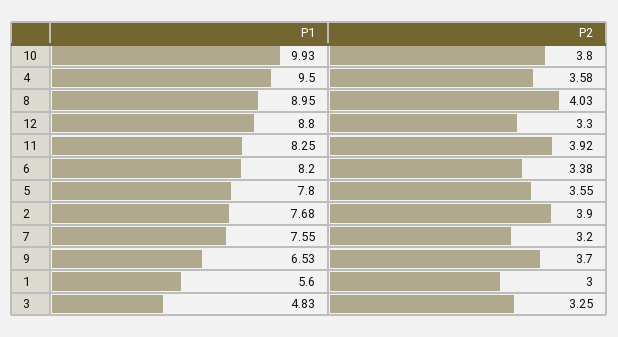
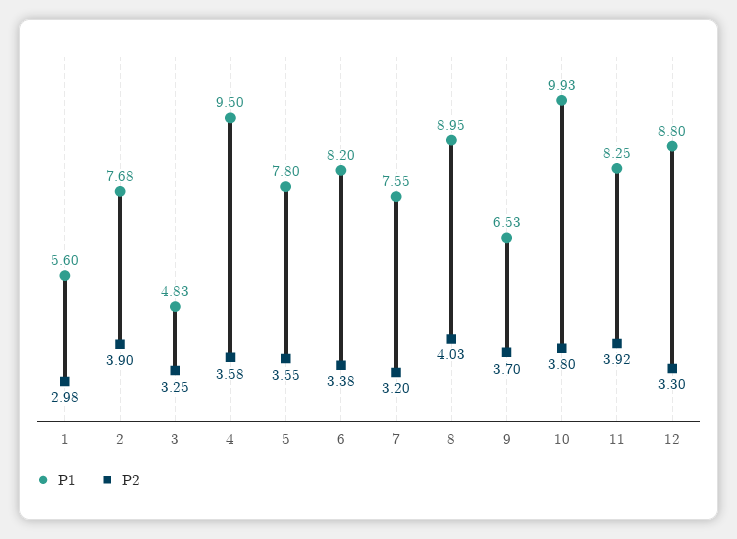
  {
    "P1": {
      "10": 9.93,
      "4": 9.5,
      "8": 8.95,
      "12": 8.8,
      "11": 8.25,
      "6": 8.2,
      "5": 7.8,
      "2": 7.68,
      "7": 7.55,
      "9": 6.53,
      "1": 5.6,
      "3": 4.83
    },
    "P2": {
      "10": 3.8,
      "4": 3.58,
      "8": 4.03,
      "12": 3.3,
      "11": 3.92,
      "6": 3.38,
      "5": 3.55,
      "2": 3.9,
      "7": 3.2,
      "9": 3.7,
-     "1": 3,
+     "1": 2.98,
      "3": 3.25
    }
  }

